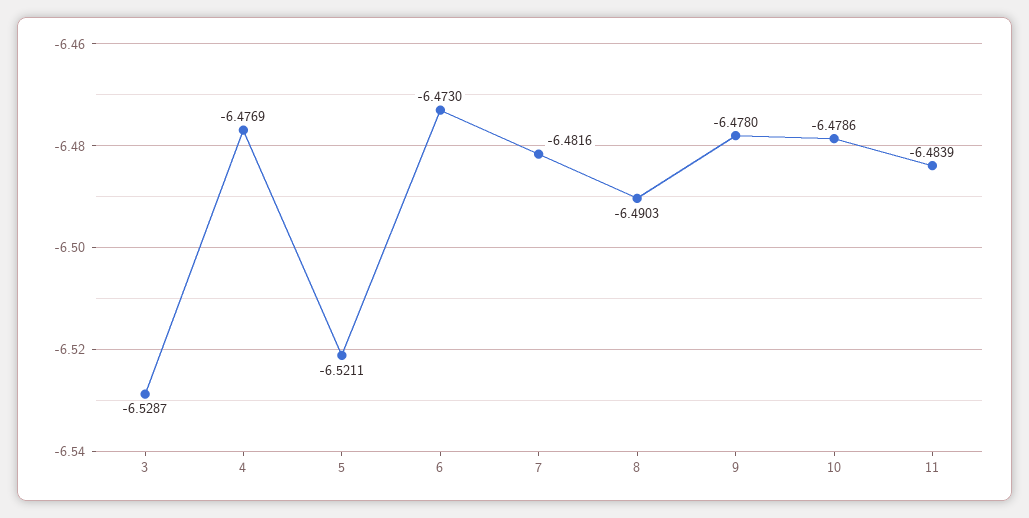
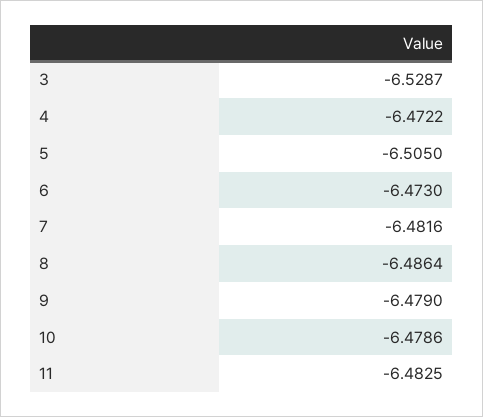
  {
    "3": -6.5287,
-   "4": -6.4769,
+   "4": -6.4722,
-   "5": -6.5211,
+   "5": -6.505,
    "6": -6.473,
    "7": -6.4816,
-   "8": -6.4903,
+   "8": -6.4864,
-   "9": -6.478,
+   "9": -6.479,
    "10": -6.4786,
-   "11": -6.4839
+   "11": -6.4825
  }

